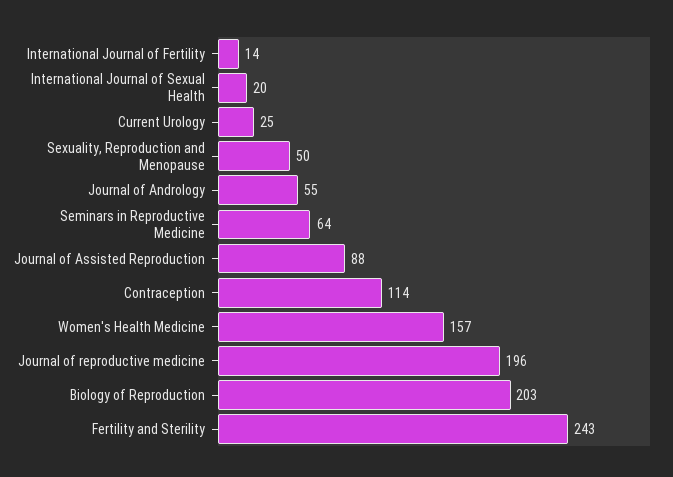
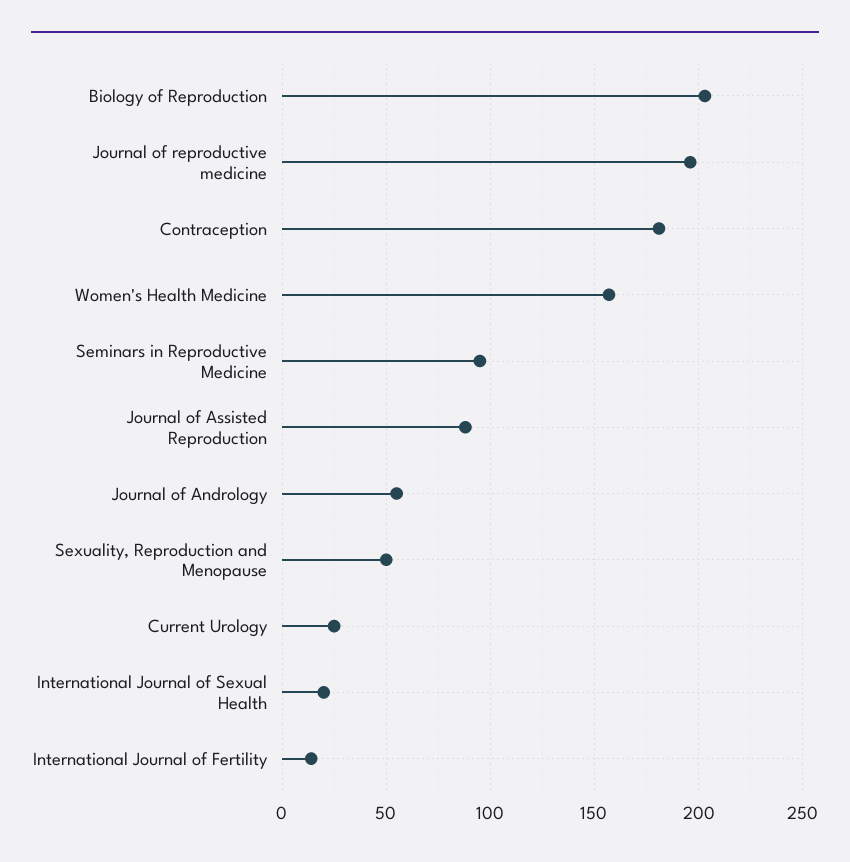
  {
    "International Journal of Fertility": 14,
    "International Journal of Sexual Health": 20,
    "Current Urology": 25,
    "Sexuality, Reproduction and Menopause": 50,
    "Journal of Andrology": 55,
-   "Seminars in Reproductive Medicine": 64,
+   "Seminars in Reproductive Medicine": 95,
    "Journal of Assisted Reproduction": 88,
-   "Contraception": 114,
+   "Contraception": 180,
    "Women's Health Medicine": 157,
    "Journal of reproductive medicine": 196,
-   "Biology of Reproduction": 203,
+   "Biology of Reproduction": 203
-   "Fertility and Sterility": 243
  }

